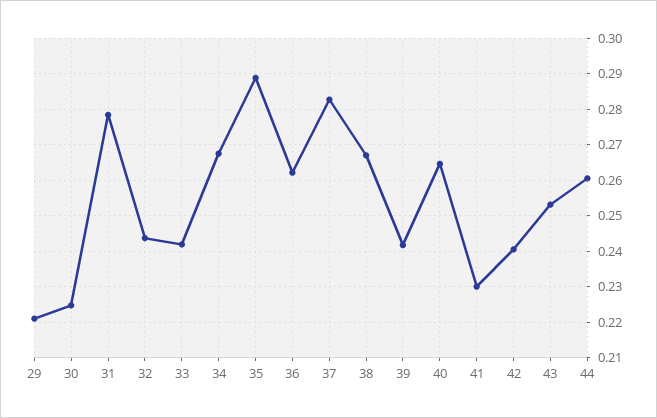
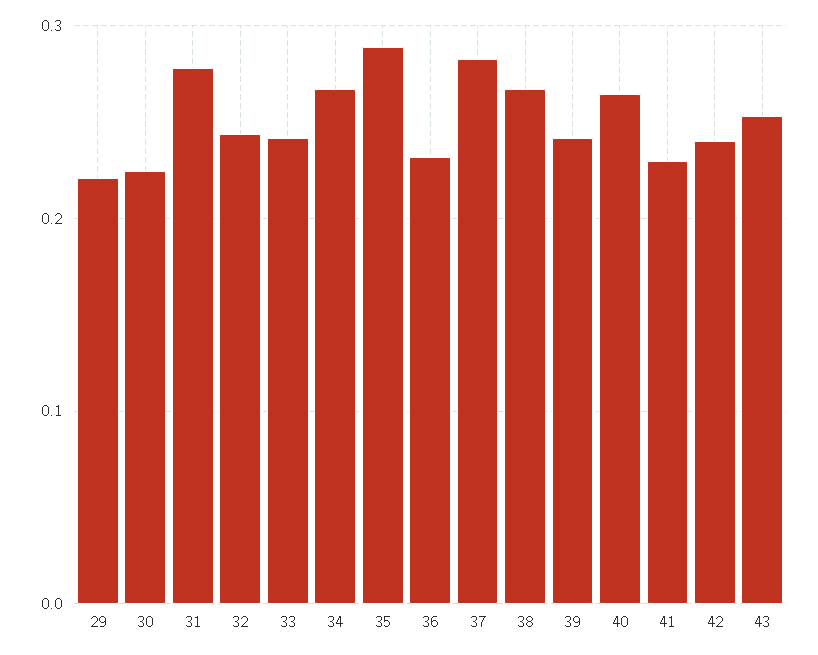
  {
    "29": 0.222,
    "30": 0.224,
    "31": 0.278,
    "32": 0.244,
    "33": 0.242,
    "34": 0.268,
    "35": 0.288,
-   "36": 0.262,
+   "36": 0.23,
    "37": 0.282,
    "38": 0.268,
    "39": 0.242,
    "40": 0.264,
    "41": 0.23,
    "42": 0.24,
-   "43": 0.254,
+   "43": 0.254
-   "44": 0.26
  }

